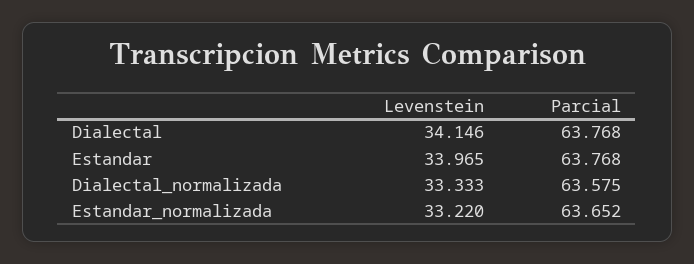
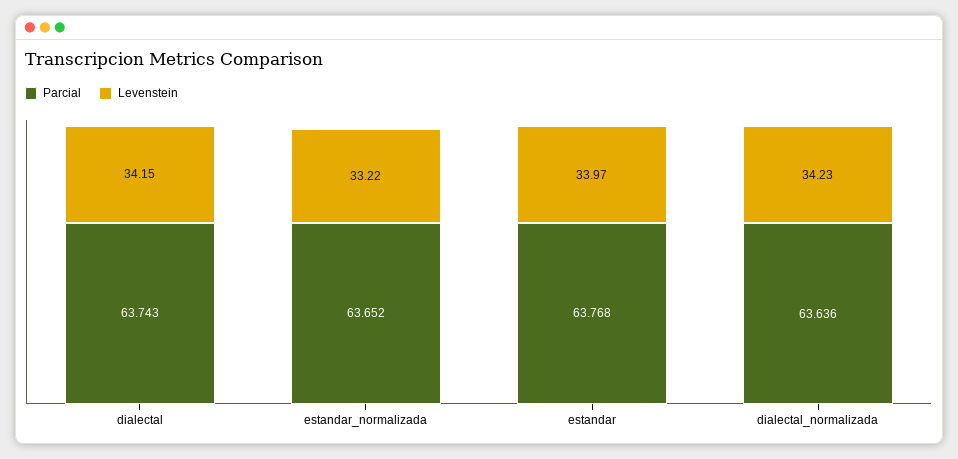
  {
    "Levenstein": {
      "Dialectal": 34.146,
      "Estandar": 33.965,
-     "Dialectal_normalizada": 33.333,
+     "Dialectal_normalizada": 34.23,
      "Estandar_normalizada": 33.22
    },
    "Parcial": {
-     "Dialectal": 63.768,
+     "Dialectal": 63.743,
      "Estandar": 63.768,
-     "Dialectal_normalizada": 63.575,
+     "Dialectal_normalizada": 63.636,
      "Estandar_normalizada": 63.652
    }
  }

